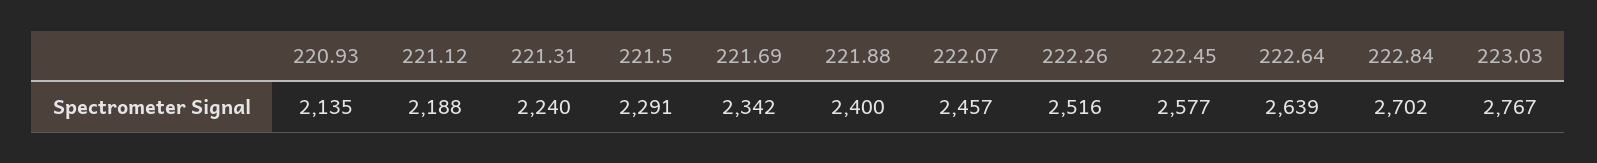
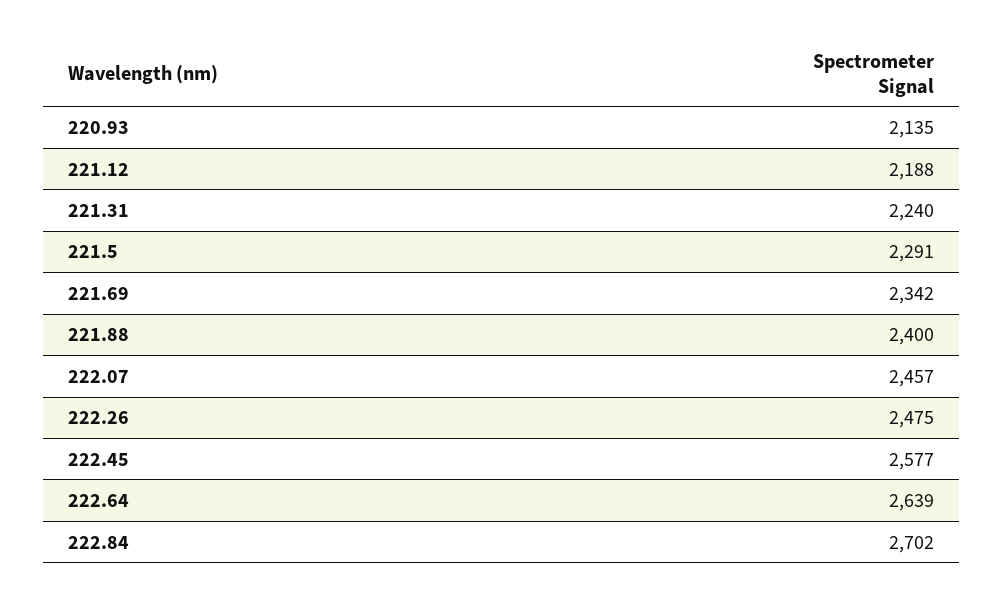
  {
    "220.93": 2135,
    "221.12": 2188,
    "221.31": 2240,
    "221.5": 2291,
    "221.69": 2342,
    "221.88": 2400,
    "222.07": 2457,
-   "222.26": 2516,
+   "222.26": 2475,
    "222.45": 2577,
    "222.64": 2639,
-   "222.84": 2702,
+   "222.84": 2702
-   "223.03": 2767
  }

